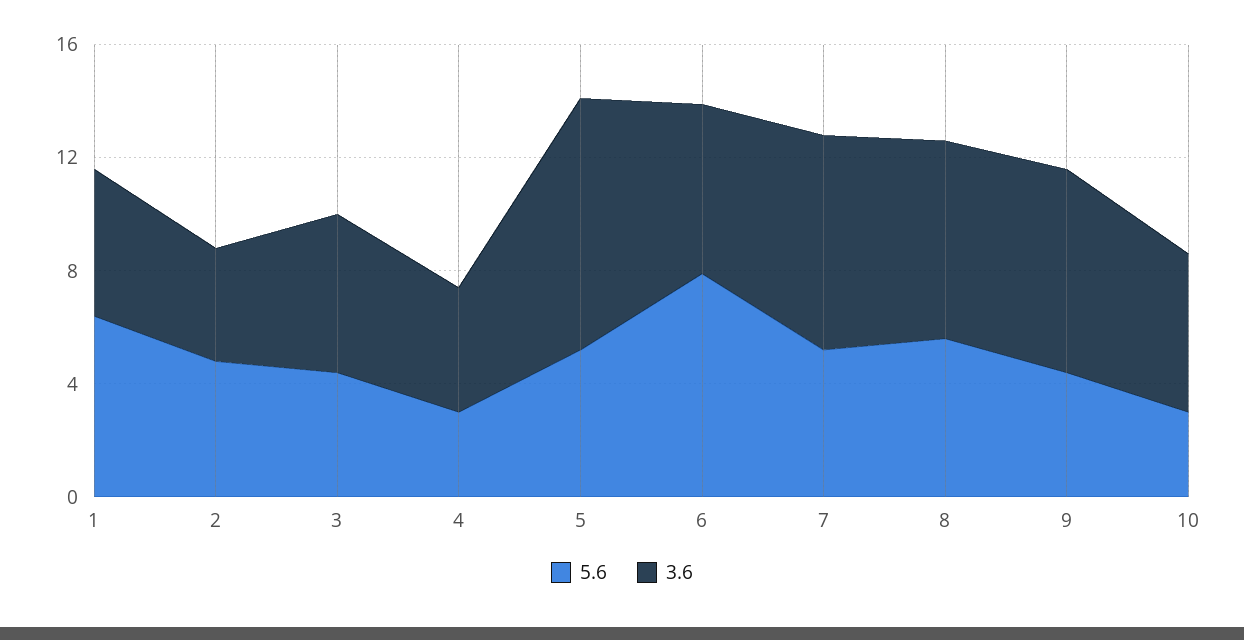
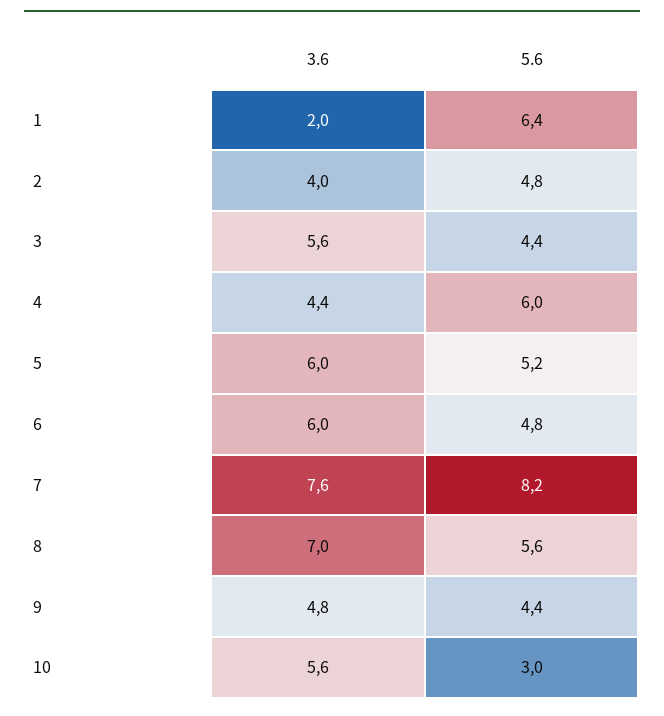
  {
    "5.6": {
      "1": 6.4,
      "2": 4.8,
      "3": 4.4,
-     "4": 3,
+     "4": 6,
      "5": 5.2,
-     "6": 8,
+     "6": 4.8,
-     "7": 5,
+     "7": 8.2,
      "8": 5.6,
      "9": 4.4,
      "10": 3
    },
    "3.6": {
-     "1": 5,
+     "1": 2,
      "2": 4,
      "3": 5.6,
      "4": 4.4,
-     "5": 9,
+     "5": 6,
      "6": 6,
      "7": 7.6,
      "8": 7,
-     "9": 7,
+     "9": 4.8,
      "10": 5.6
    }
  }

